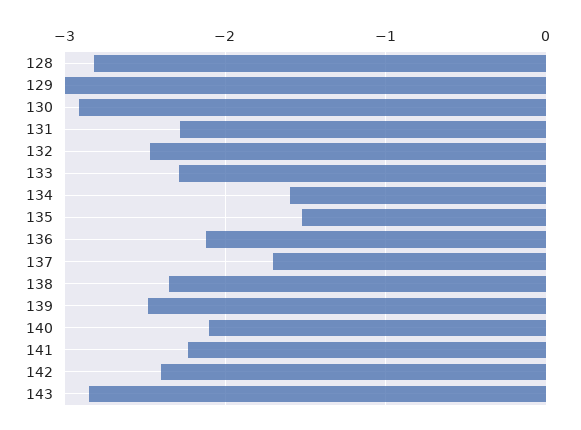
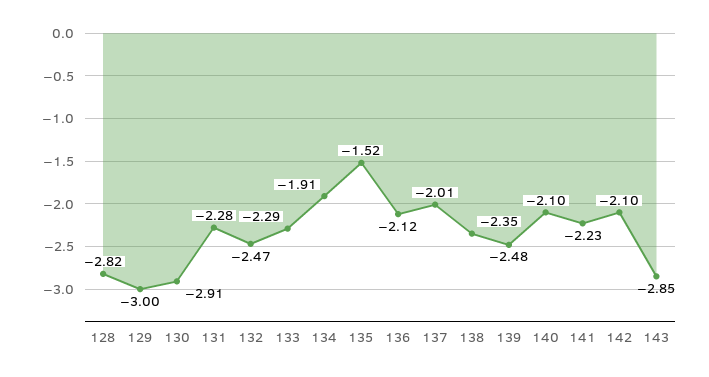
  {
    "128": -2.82,
    "129": -3,
    "130": -2.91,
    "131": -2.28,
    "132": -2.47,
    "133": -2.29,
-   "134": -1.6,
+   "134": -1.91,
    "135": -1.52,
    "136": -2.12,
-   "137": -1.7,
+   "137": -2.01,
    "138": -2.35,
    "139": -2.48,
    "140": -2.1,
    "141": -2.23,
-   "142": -2.4,
+   "142": -2.1,
    "143": -2.85
  }

